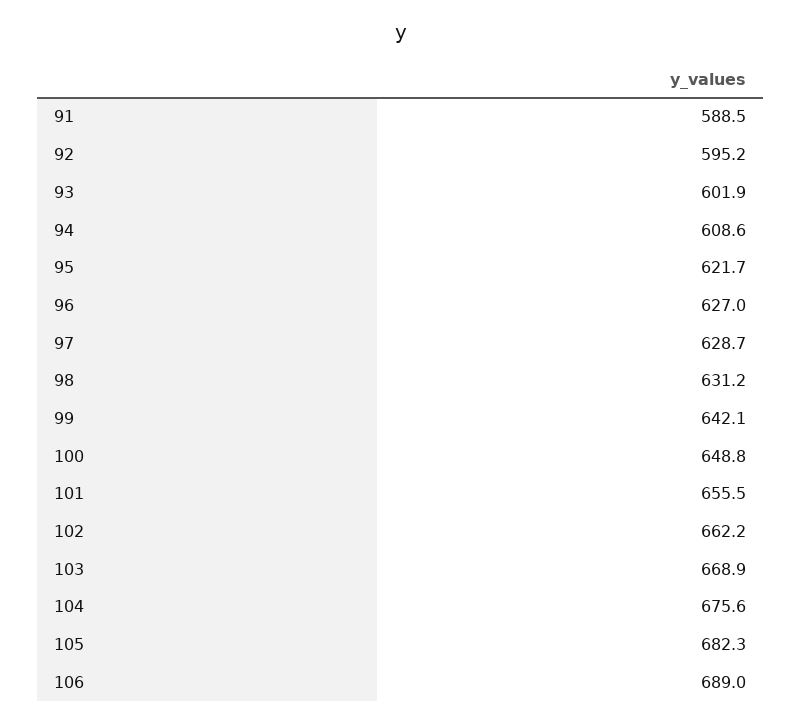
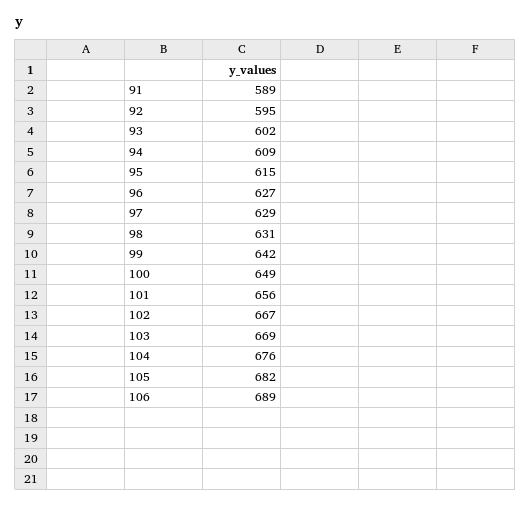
  {
    "91": 588.5,
    "92": 595.2,
    "93": 601.9,
    "94": 608.6,
-   "95": 621.7,
+   "95": 615,
    "96": 627,
    "97": 628.7,
    "98": 631.2,
    "99": 642.1,
    "100": 648.8,
    "101": 655.5,
-   "102": 662.2,
+   "102": 667,
    "103": 668.9,
    "104": 675.6,
    "105": 682.3,
    "106": 689
  }

